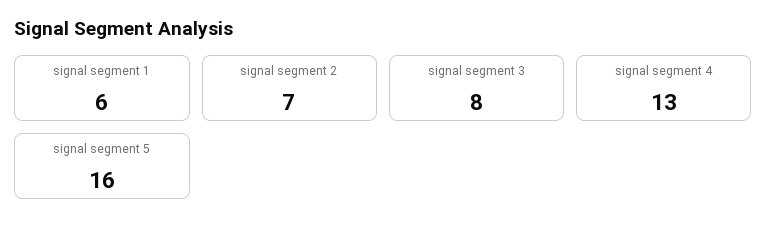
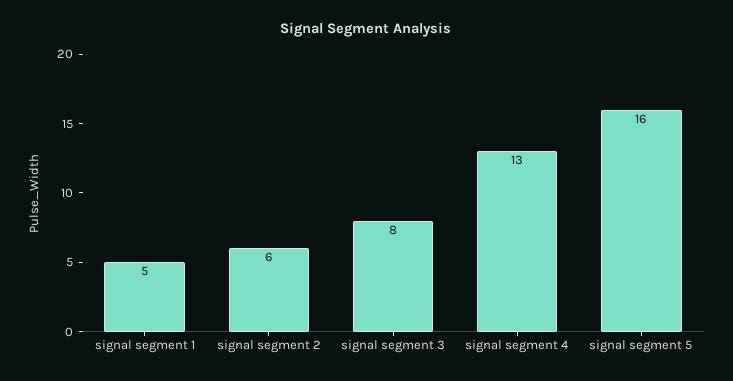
  {
-   "signal segment 1": 6,
+   "signal segment 1": 5,
-   "signal segment 2": 7,
+   "signal segment 2": 6,
    "signal segment 3": 8,
    "signal segment 4": 13,
    "signal segment 5": 16
  }

